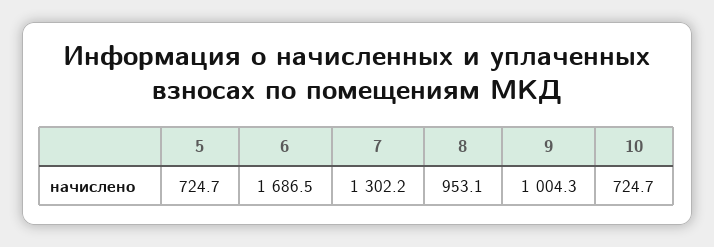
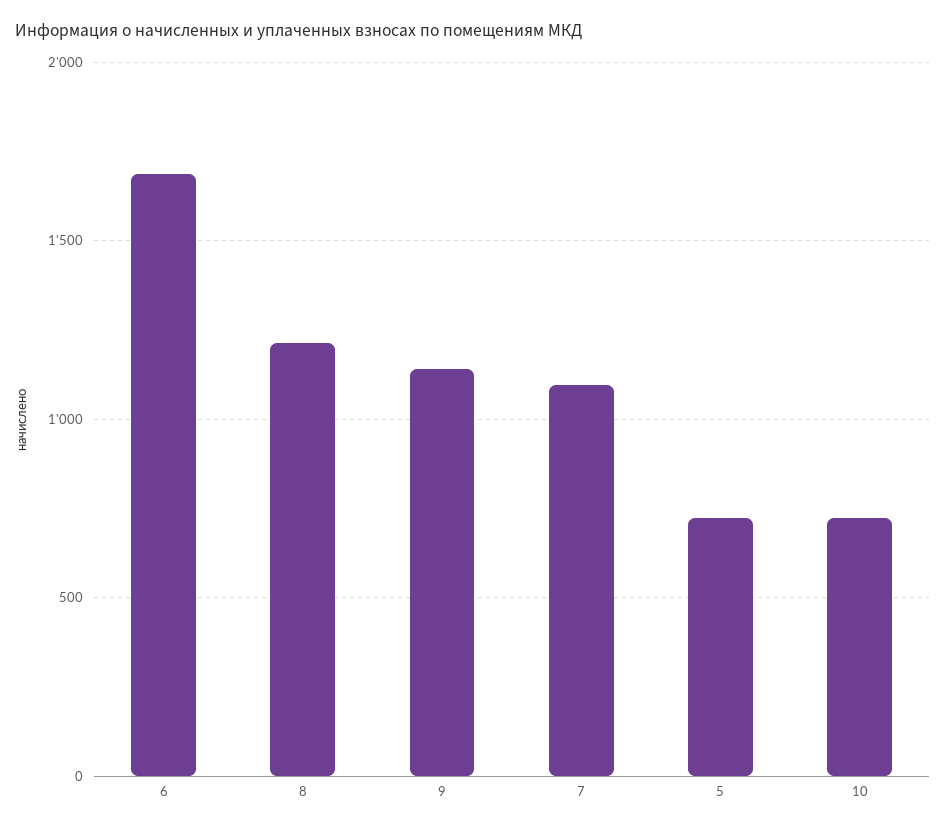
  {
    "5": 724.7,
    "6": 1686.5,
-   "7": 1302.2,
+   "7": 1100,
-   "8": 953.1,
+   "8": 1200,
-   "9": 1004.3,
+   "9": 1150,
    "10": 724.7
  }

